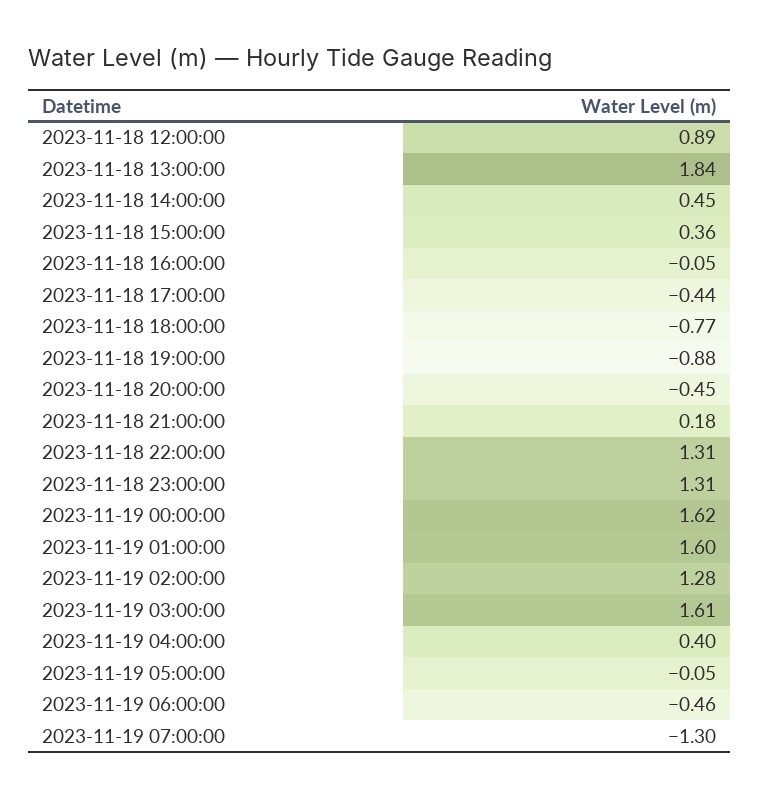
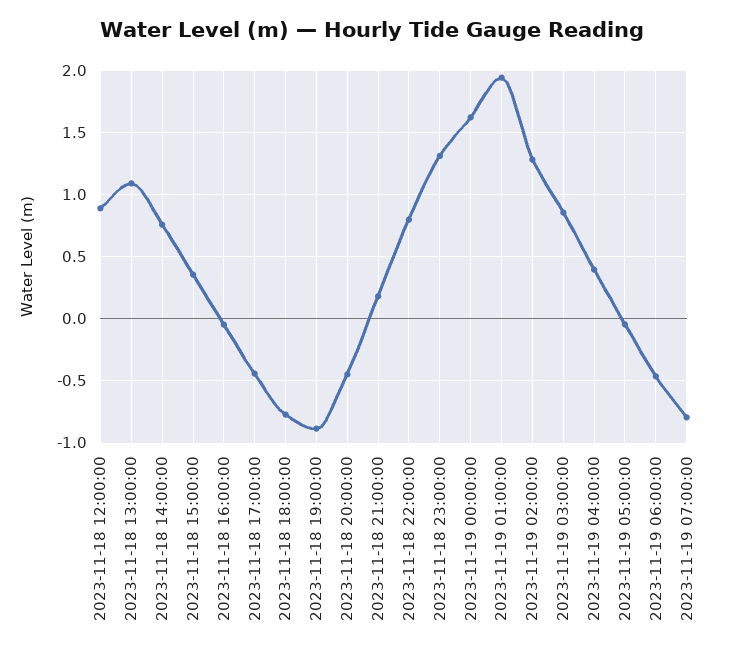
  {
    "2023-11-18 12:00:00": 0.89,
-   "2023-11-18 13:00:00": 1.84,
+   "2023-11-18 13:00:00": 1.1,
-   "2023-11-18 14:00:00": 0.45,
+   "2023-11-18 14:00:00": 0.75,
    "2023-11-18 15:00:00": 0.36,
    "2023-11-18 16:00:00": -0.05,
    "2023-11-18 17:00:00": -0.44,
    "2023-11-18 18:00:00": -0.77,
    "2023-11-18 19:00:00": -0.88,
    "2023-11-18 20:00:00": -0.45,
    "2023-11-18 21:00:00": 0.18,
-   "2023-11-18 22:00:00": 1.31,
+   "2023-11-18 22:00:00": 0.8,
    "2023-11-18 23:00:00": 1.31,
    "2023-11-19 00:00:00": 1.62,
-   "2023-11-19 01:00:00": 1.6,
+   "2023-11-19 01:00:00": 1.95,
    "2023-11-19 02:00:00": 1.28,
-   "2023-11-19 03:00:00": 1.61,
+   "2023-11-19 03:00:00": 0.85,
    "2023-11-19 04:00:00": 0.4,
    "2023-11-19 05:00:00": -0.05,
    "2023-11-19 06:00:00": -0.46,
-   "2023-11-19 07:00:00": -1.3
+   "2023-11-19 07:00:00": -0.8
  }

